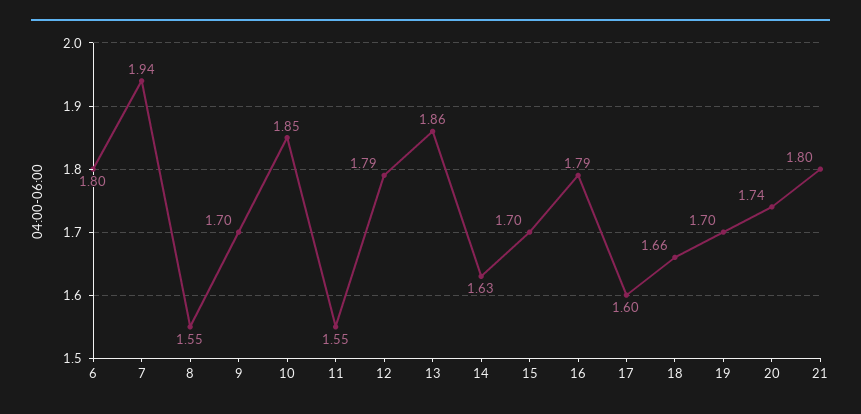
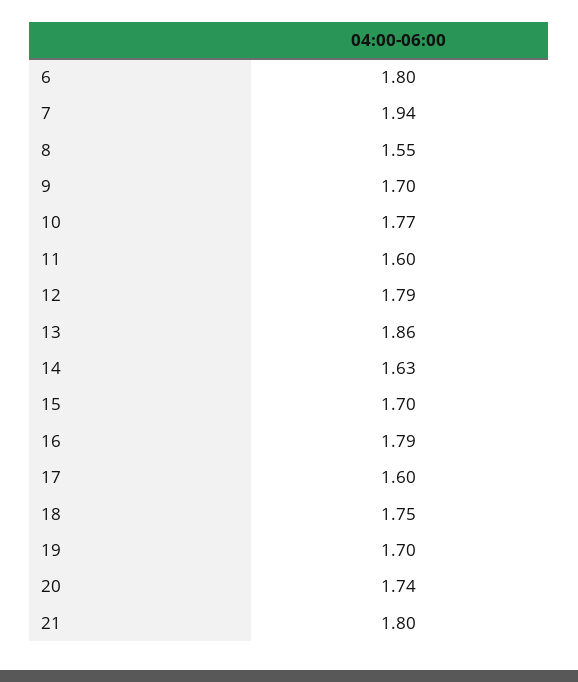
  {
    "6": 1.8,
    "7": 1.94,
    "8": 1.55,
    "9": 1.7,
-   "10": 1.85,
+   "10": 1.77,
-   "11": 1.55,
+   "11": 1.6,
    "12": 1.79,
    "13": 1.86,
    "14": 1.63,
    "15": 1.7,
    "16": 1.79,
    "17": 1.6,
-   "18": 1.66,
+   "18": 1.75,
    "19": 1.7,
    "20": 1.74,
    "21": 1.8
  }

